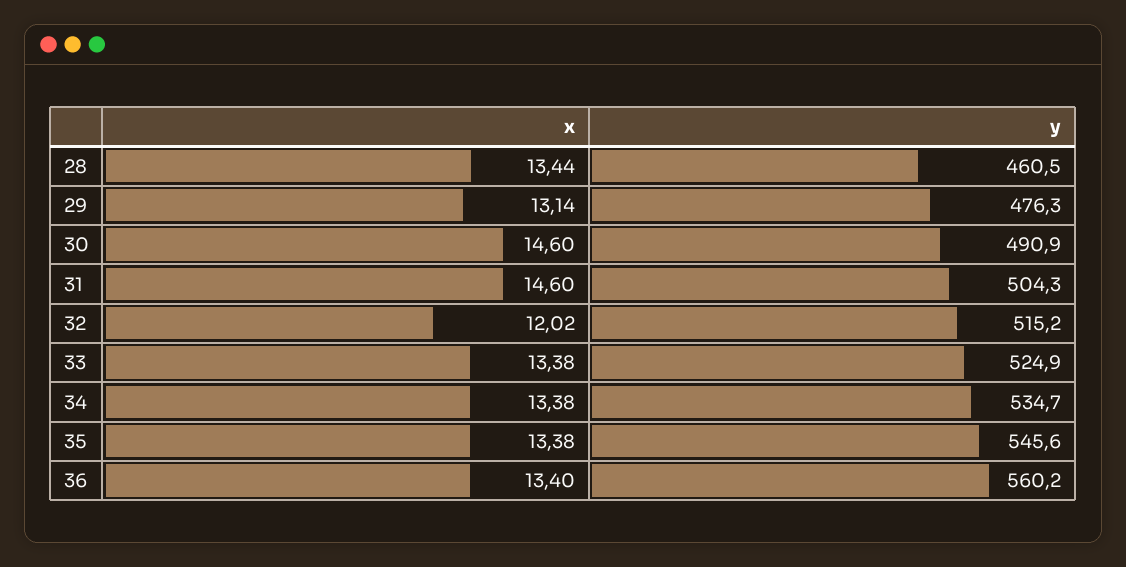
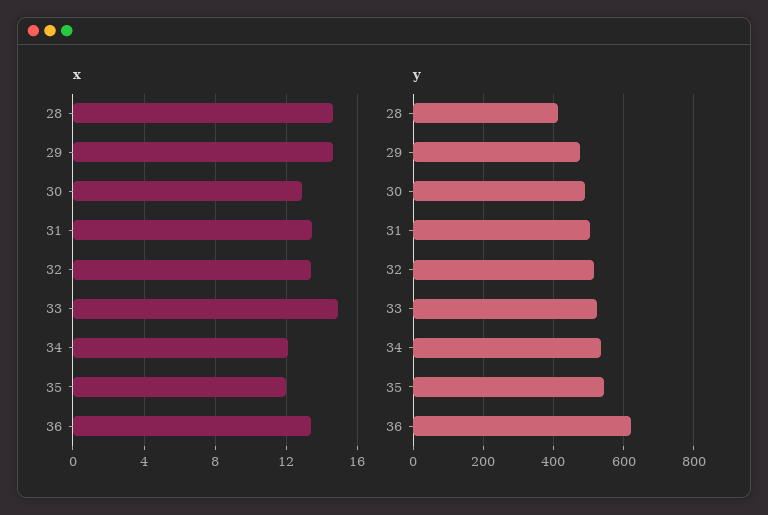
  {
    "x": {
-     "28": 13.44,
+     "28": 14.5,
-     "29": 13.14,
+     "29": 14.5,
-     "30": 14.6,
+     "30": 13,
-     "31": 14.6,
+     "31": 13.5,
-     "32": 12.02,
+     "32": 13.5,
-     "33": 13.38,
+     "33": 15,
-     "34": 13.38,
+     "34": 12,
-     "35": 13.38,
+     "35": 12,
      "36": 13.4
    },
    "y": {
-     "28": 460.5,
+     "28": 420,
      "29": 476.3,
      "30": 490.9,
      "31": 504.3,
      "32": 515.2,
      "33": 524.9,
      "34": 534.7,
      "35": 545.6,
-     "36": 560.2
+     "36": 620
    }
  }

